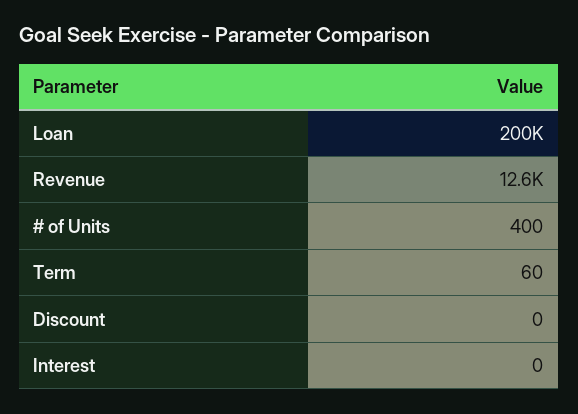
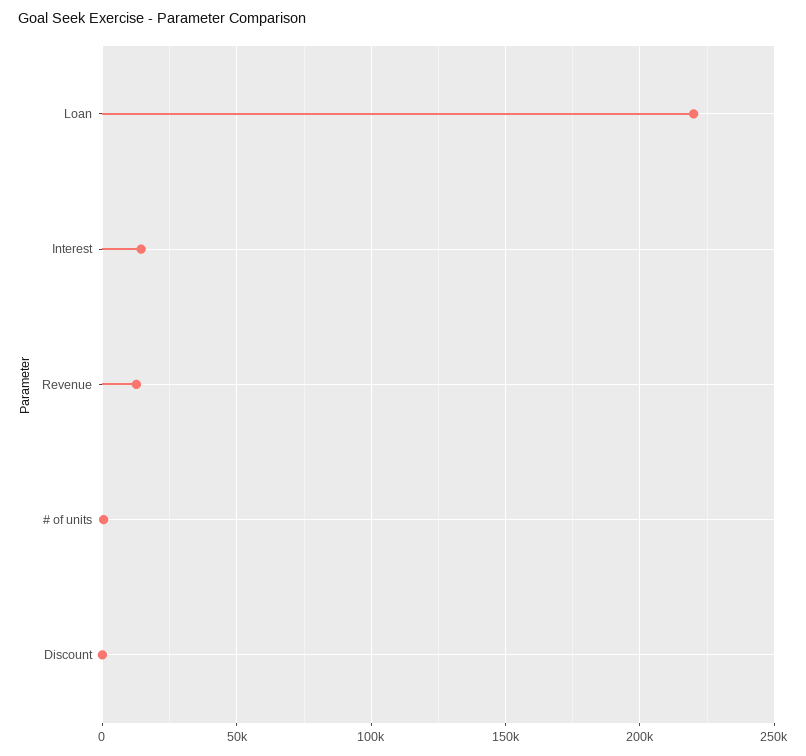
  {
-   "Loan": 200000,
+   "Loan": 220000,
    "Revenue": 12600,
    "# of Units": 400,
-   "Term": 60,
    "Discount": 0,
-   "Interest": 0
+   "Interest": 15000
  }

